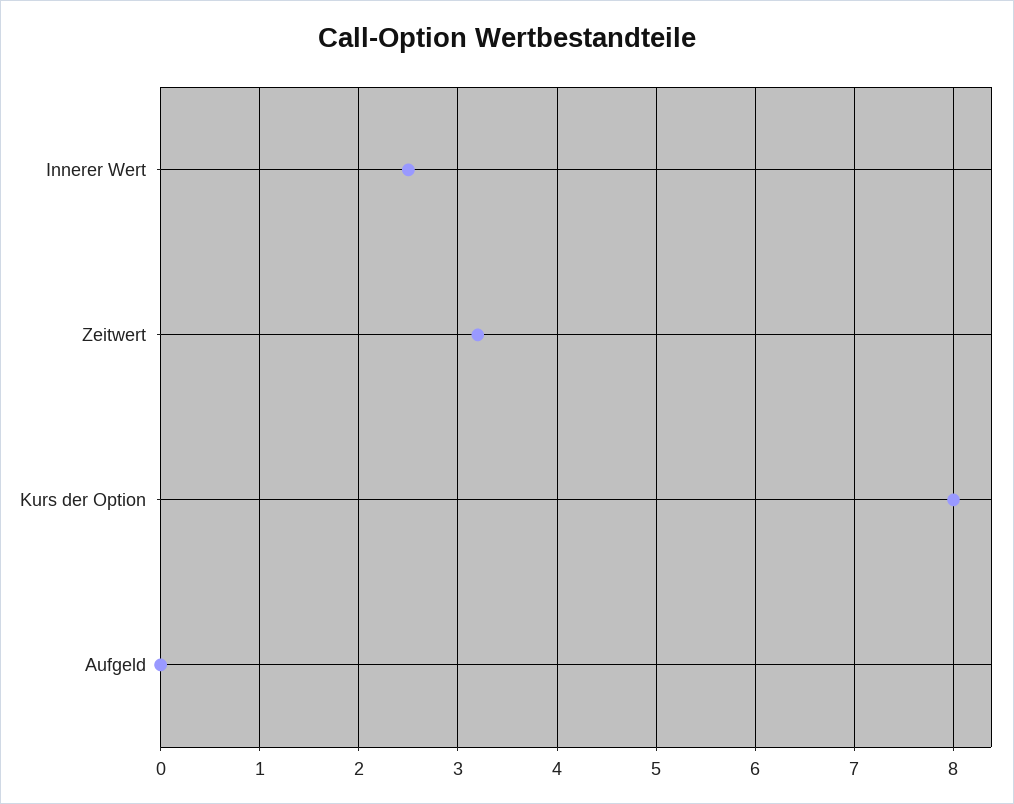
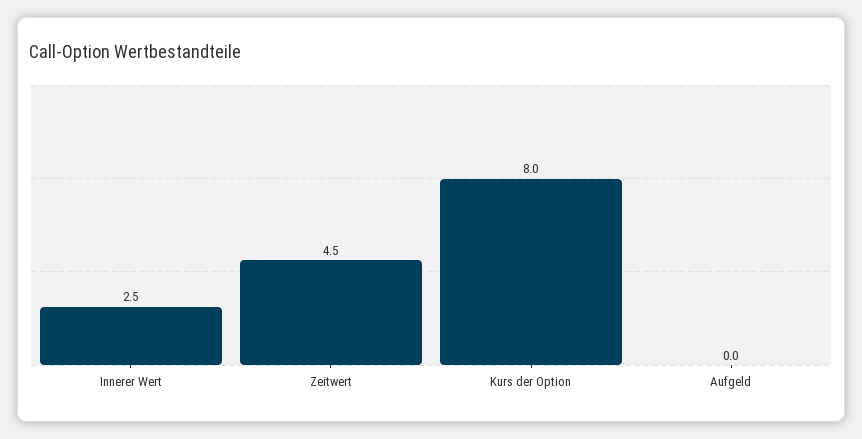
  {
    "Innerer Wert": 2.5,
-   "Zeitwert": 3.2,
+   "Zeitwert": 4.5,
    "Kurs der Option": 8,
    "Aufgeld": 0
  }

